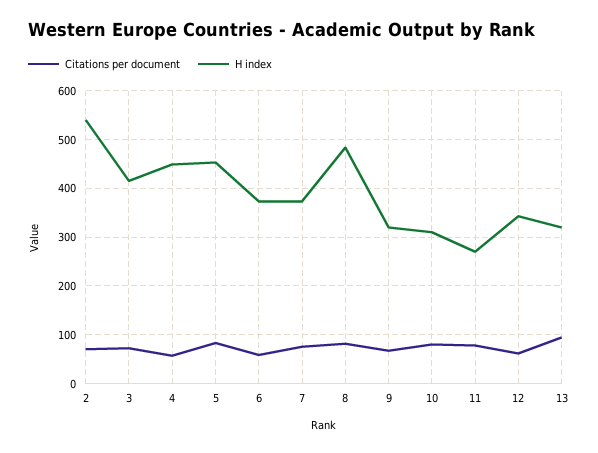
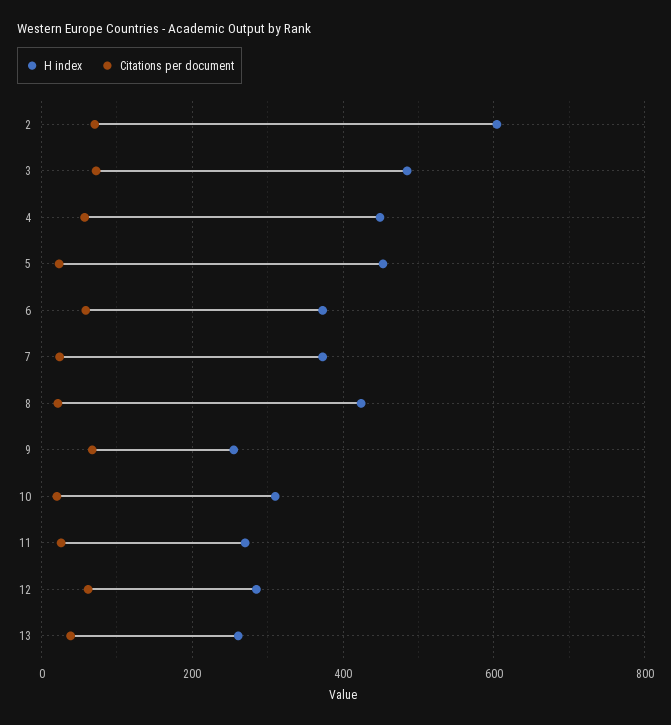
  {
    "Citations per document": {
      "2": 80,
      "3": 80,
      "4": 60,
-     "5": 80,
+     "5": 20,
      "6": 60,
-     "7": 80,
+     "7": 20,
-     "8": 80,
+     "8": 20,
      "9": 60,
-     "10": 80,
+     "10": 20,
-     "11": 80,
+     "11": 20,
      "12": 60,
-     "13": 100
+     "13": 40
    },
    "H index": {
-     "2": 540,
+     "2": 600,
-     "3": 420,
+     "3": 480,
      "4": 440,
      "5": 460,
      "6": 380,
      "7": 380,
-     "8": 480,
+     "8": 420,
-     "9": 320,
+     "9": 260,
      "10": 320,
      "11": 280,
-     "12": 340,
+     "12": 280,
-     "13": 320
+     "13": 260
    }
  }

